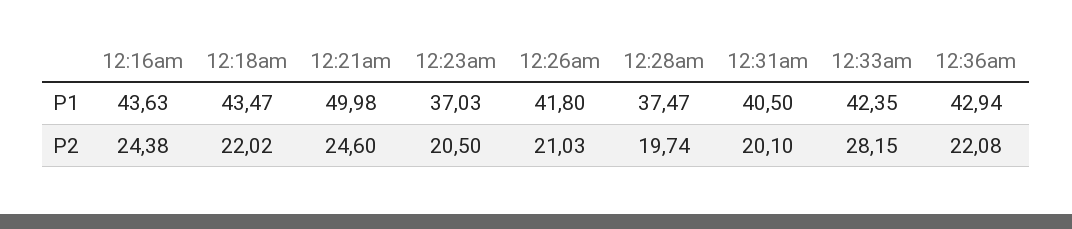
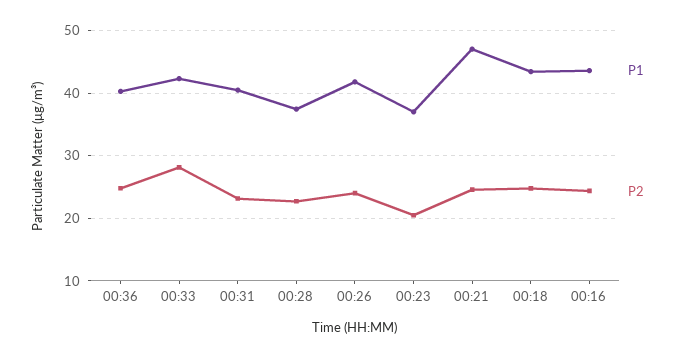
  {
    "P1": {
      "12:16am": 43.63,
      "12:18am": 43.47,
-     "12:21am": 49.98,
+     "12:21am": 47,
      "12:23am": 37.03,
      "12:26am": 41.8,
      "12:28am": 37.47,
      "12:31am": 40.5,
      "12:33am": 42.35,
-     "12:36am": 42.94
+     "12:36am": 40
    },
    "P2": {
      "12:16am": 24.38,
-     "12:18am": 22.02,
+     "12:18am": 25,
      "12:21am": 24.6,
      "12:23am": 20.5,
-     "12:26am": 21.03,
+     "12:26am": 24,
-     "12:28am": 19.74,
+     "12:28am": 23,
-     "12:31am": 20.1,
+     "12:31am": 23,
      "12:33am": 28.15,
-     "12:36am": 22.08
+     "12:36am": 25
    }
  }

